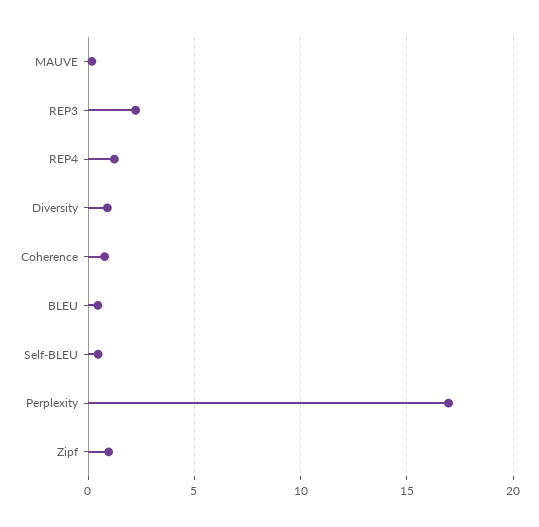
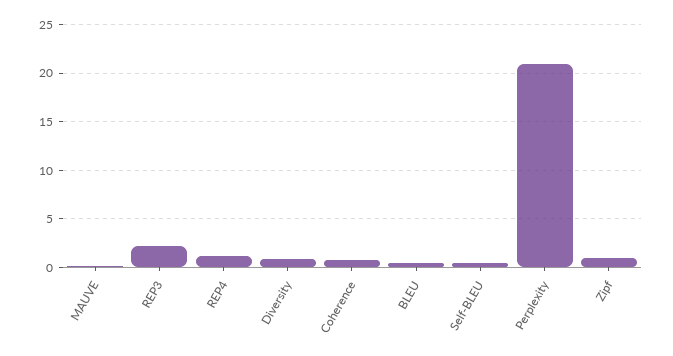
  {
    "MAUVE": 0,
    "REP3": 2,
    "REP4": 1,
    "Diversity": 1,
    "Coherence": 1,
    "BLEU": 0.5,
    "Self-BLEU": 0.5,
-   "Perplexity": 17,
+   "Perplexity": 21,
    "Zipf": 1
  }

